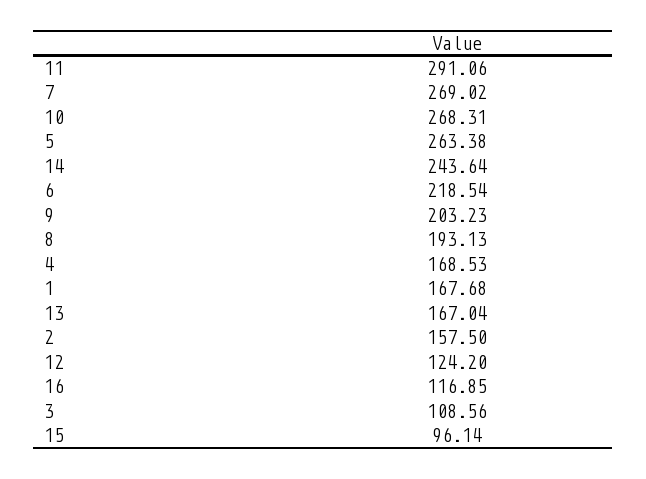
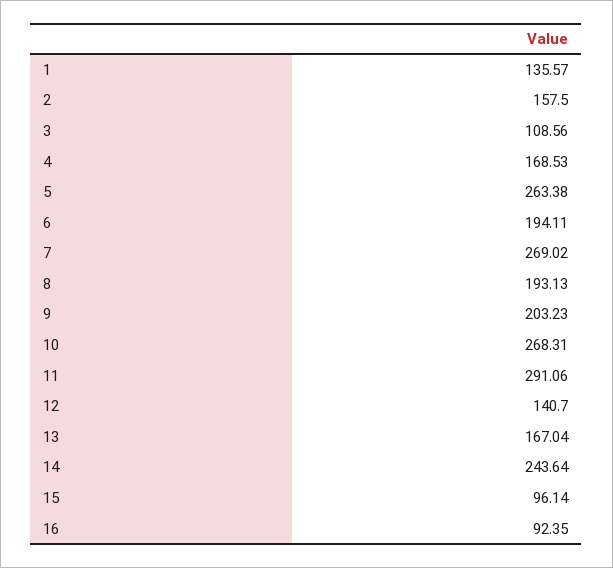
  {
    "11": 291.06,
    "7": 269.02,
    "10": 268.31,
    "5": 263.38,
    "14": 243.64,
-   "6": 218.54,
+   "6": 194.11,
    "9": 203.23,
    "8": 193.13,
    "4": 168.53,
-   "1": 167.68,
+   "1": 135.57,
    "13": 167.04,
    "2": 157.5,
-   "12": 124.2,
+   "12": 140.7,
-   "16": 116.85,
+   "16": 92.35,
    "3": 108.56,
    "15": 96.14
  }

